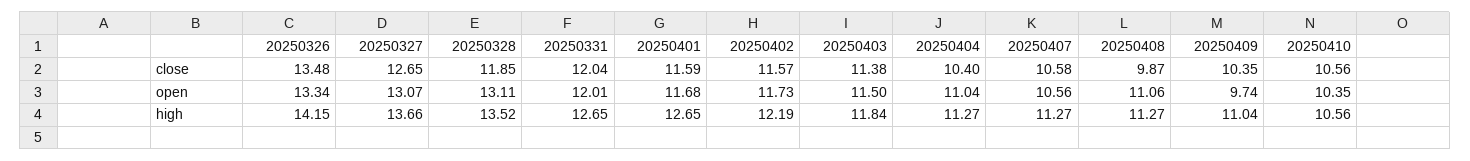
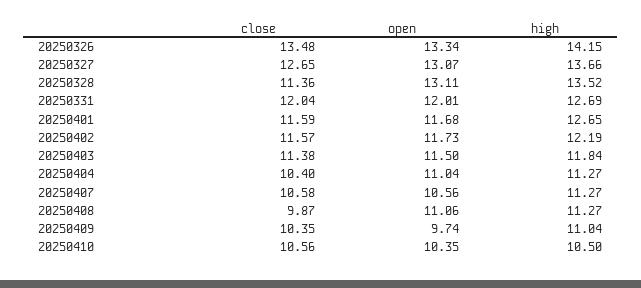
  {
    "20250326": {
      "close": 13.48,
      "open": 13.34,
      "high": 14.15
    },
    "20250327": {
      "close": 12.65,
      "open": 13.07,
      "high": 13.66
    },
    "20250328": {
-     "close": 11.85,
+     "close": 11.36,
      "open": 13.11,
      "high": 13.52
    },
    "20250331": {
      "close": 12.04,
      "open": 12.01,
-     "high": 12.65
+     "high": 12.69
    },
    "20250401": {
      "close": 11.59,
      "open": 11.68,
      "high": 12.65
    },
    "20250402": {
      "close": 11.57,
      "open": 11.73,
      "high": 12.19
    },
    "20250403": {
      "close": 11.38,
      "open": 11.5,
      "high": 11.84
    },
    "20250404": {
      "close": 10.4,
      "open": 11.04,
      "high": 11.27
    },
    "20250407": {
      "close": 10.58,
      "open": 10.56,
      "high": 11.27
    },
    "20250408": {
      "close": 9.87,
      "open": 11.06,
      "high": 11.27
    },
    "20250409": {
      "close": 10.35,
      "open": 9.74,
      "high": 11.04
    },
    "20250410": {
      "close": 10.56,
      "open": 10.35,
-     "high": 10.56
+     "high": 10.5
    }
  }

